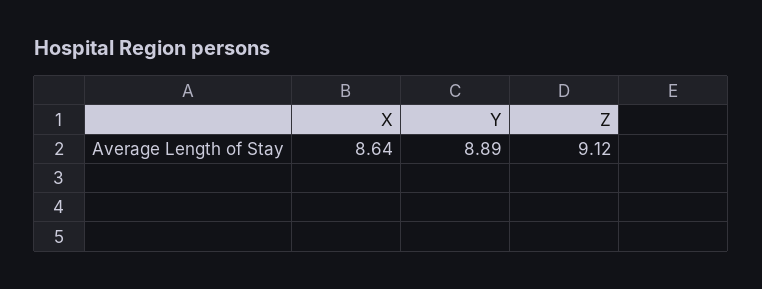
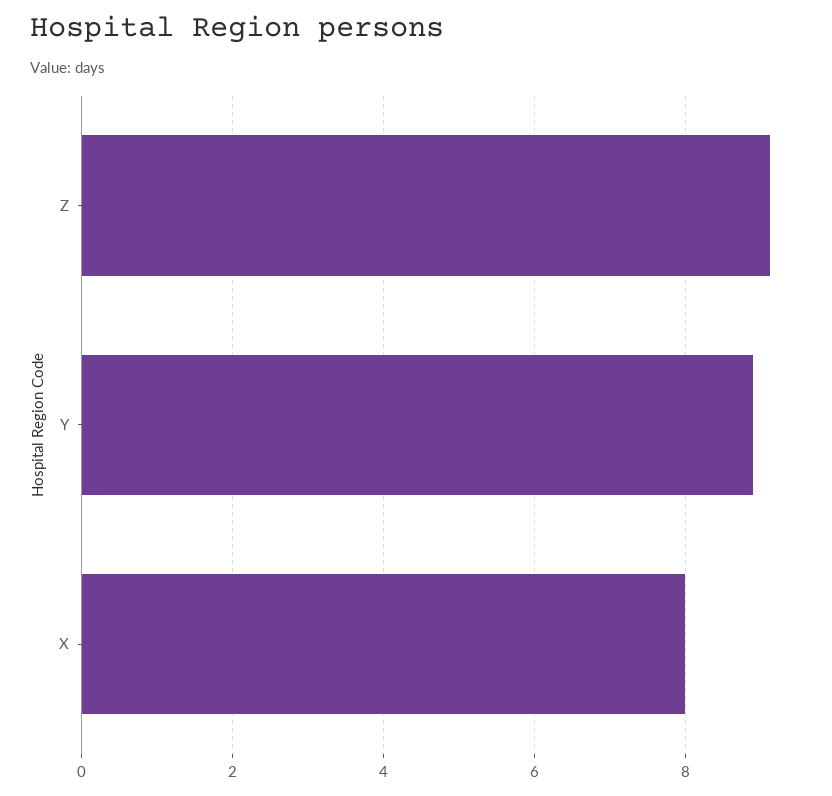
  {
-   "X": 8.64,
+   "X": 8,
    "Y": 8.89,
    "Z": 9.12
  }

